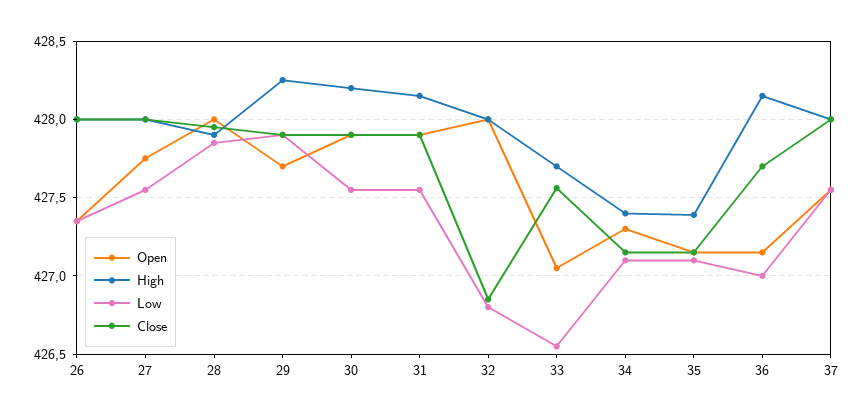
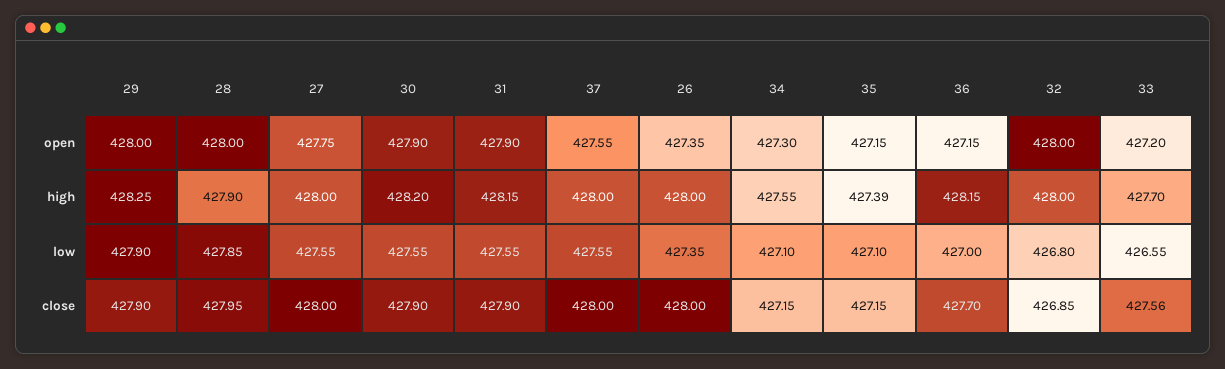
  {
    "Open": {
      "26": 427.35,
      "27": 427.75,
      "28": 428,
-     "29": 427.7,
+     "29": 428,
      "30": 427.9,
      "31": 427.9,
      "32": 428,
-     "33": 427.05,
+     "33": 427.2,
      "34": 427.3,
      "35": 427.15,
      "36": 427.15,
      "37": 427.55
    },
    "High": {
      "26": 428,
      "27": 428,
      "28": 427.9,
      "29": 428.25,
      "30": 428.2,
      "31": 428.15,
      "32": 428,
      "33": 427.7,
-     "34": 427.4,
+     "34": 427.55,
      "35": 427.39,
      "36": 428.15,
      "37": 428
    },
    "Low": {
      "26": 427.35,
      "27": 427.55,
      "28": 427.85,
      "29": 427.9,
      "30": 427.55,
      "31": 427.55,
      "32": 426.8,
      "33": 426.55,
      "34": 427.1,
      "35": 427.1,
      "36": 427,
      "37": 427.55
    },
    "Close": {
      "26": 428,
      "27": 428,
      "28": 427.95,
      "29": 427.9,
      "30": 427.9,
      "31": 427.9,
      "32": 426.85,
      "33": 427.56,
      "34": 427.15,
      "35": 427.15,
      "36": 427.7,
      "37": 428
    }
  }

